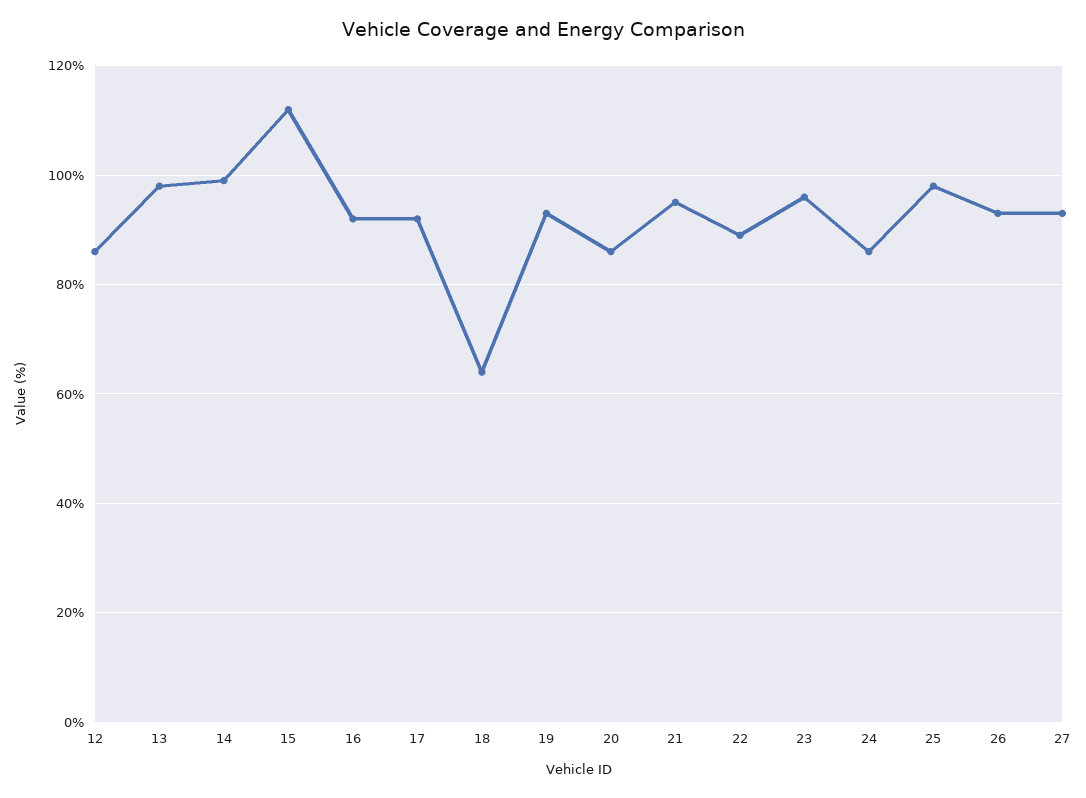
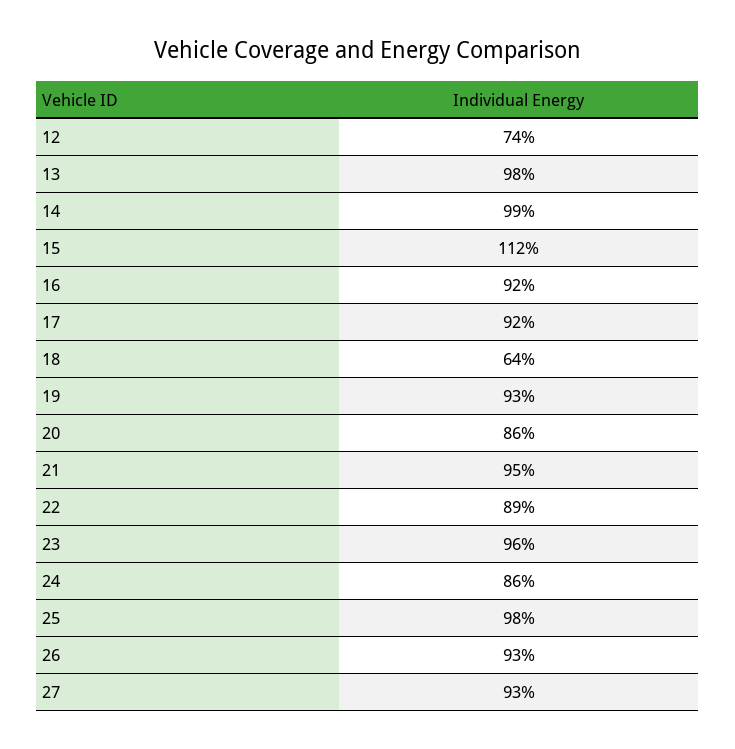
  {
-   "12": 85,
+   "12": 74,
    "13": 98,
    "14": 99,
    "15": 112,
    "16": 92,
    "17": 92,
    "18": 64,
    "19": 93,
    "20": 86,
    "21": 95,
    "22": 89,
    "23": 96,
    "24": 86,
    "25": 98,
    "26": 93,
    "27": 93
  }

